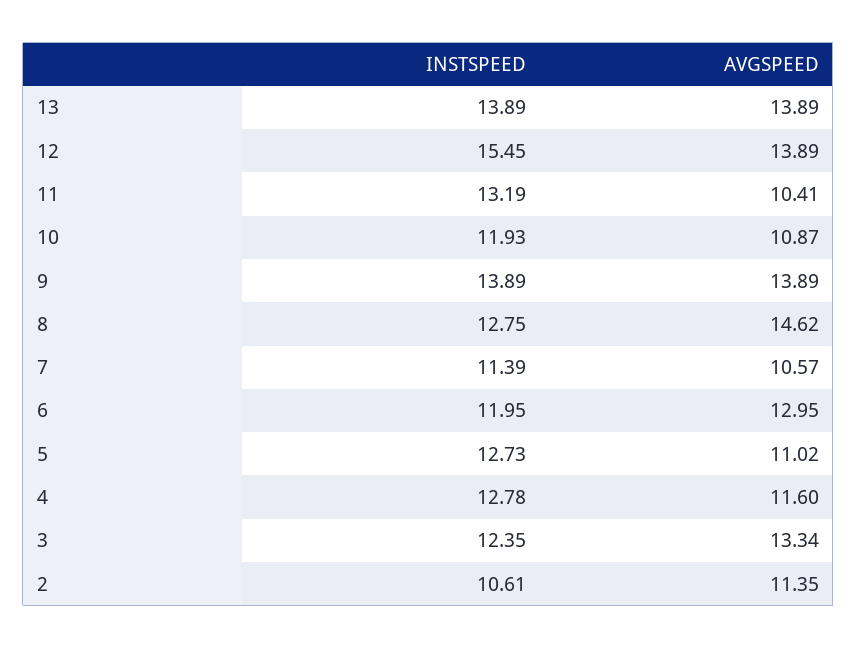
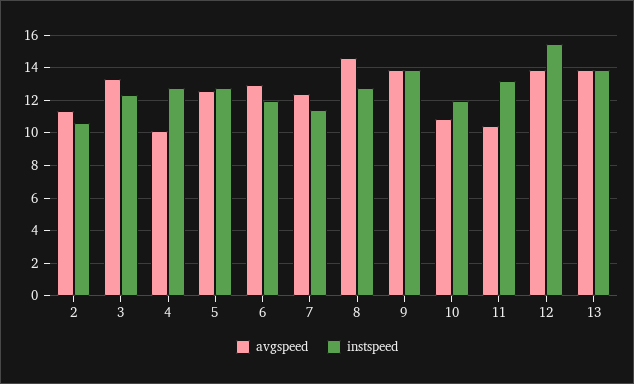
  {
    "INSTSPEED": {
      "13": 13.89,
      "12": 15.45,
      "11": 13.19,
      "10": 11.93,
      "9": 13.89,
      "8": 12.75,
      "7": 11.39,
      "6": 11.95,
      "5": 12.73,
      "4": 12.78,
      "3": 12.35,
      "2": 10.61
    },
    "AVGSPEED": {
      "13": 13.89,
      "12": 13.89,
      "11": 10.41,
      "10": 10.87,
      "9": 13.89,
      "8": 14.62,
-     "7": 10.57,
+     "7": 12.5,
      "6": 12.95,
-     "5": 11.02,
+     "5": 12.5,
-     "4": 11.6,
+     "4": 10,
      "3": 13.34,
      "2": 11.35
    }
  }

